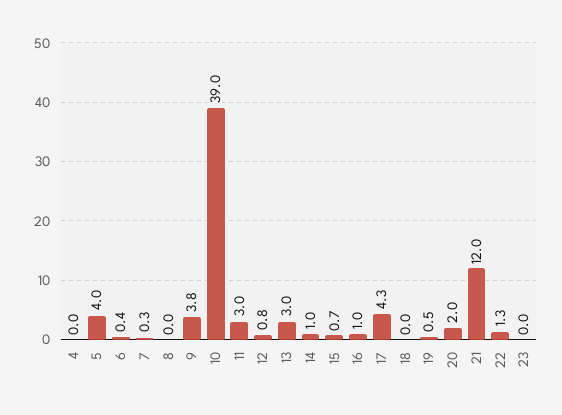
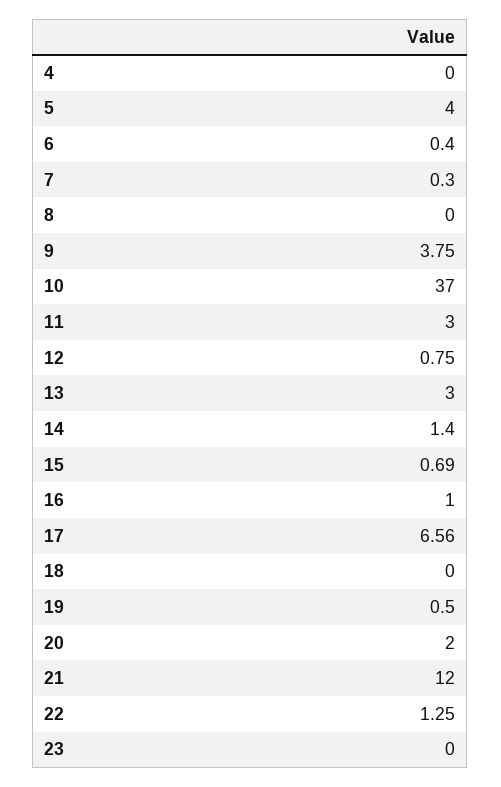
  {
    "4": 0,
    "5": 4,
    "6": 0.4,
    "7": 0.3,
    "8": 0,
    "9": 3.75,
-   "10": 39,
+   "10": 37,
    "11": 3,
    "12": 0.75,
    "13": 3,
-   "14": 1,
+   "14": 1.4,
    "15": 0.69,
    "16": 1,
-   "17": 4.3,
+   "17": 6.56,
    "18": 0,
    "19": 0.5,
    "20": 2,
    "21": 12,
    "22": 1.25,
    "23": 0
  }

